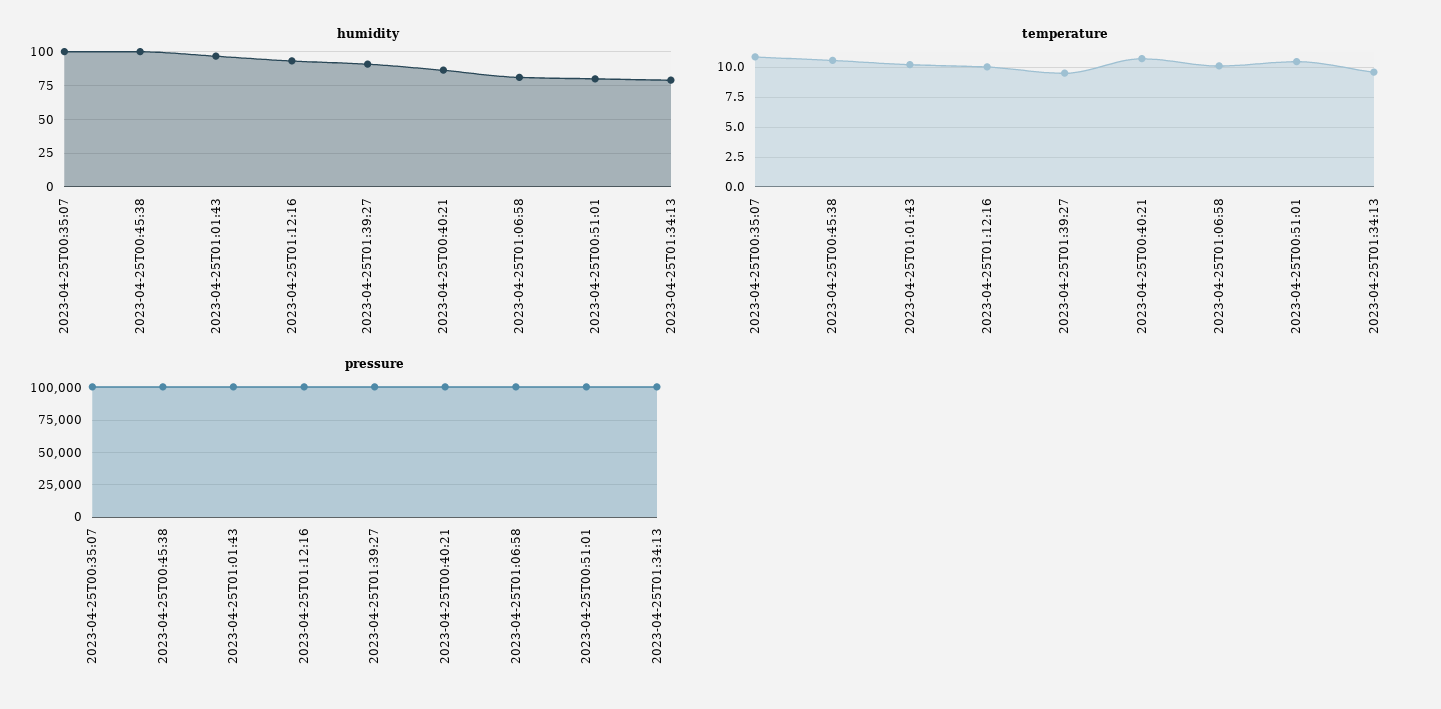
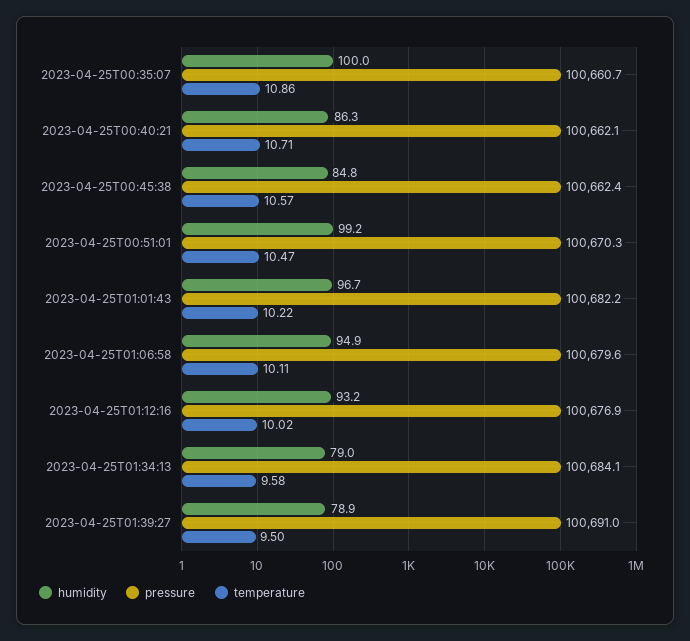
  {
    "humidity": {
      "2023-04-25T00:35:07": 100,
-     "2023-04-25T00:45:38": 100,
+     "2023-04-25T00:45:38": 84.8,
      "2023-04-25T01:01:43": 96.7,
      "2023-04-25T01:12:16": 93.2,
-     "2023-04-25T01:39:27": 90,
+     "2023-04-25T01:39:27": 78.9,
      "2023-04-25T00:40:21": 86.3,
-     "2023-04-25T01:06:58": 80,
+     "2023-04-25T01:06:58": 94.9,
-     "2023-04-25T00:51:01": 80,
+     "2023-04-25T00:51:01": 99.2,
      "2023-04-25T01:34:13": 79
    },
    "temperature": {
      "2023-04-25T00:35:07": 10.86,
      "2023-04-25T00:45:38": 10.57,
      "2023-04-25T01:01:43": 10.22,
      "2023-04-25T01:12:16": 10.02,
      "2023-04-25T01:39:27": 9.5,
      "2023-04-25T00:40:21": 10.71,
      "2023-04-25T01:06:58": 10.11,
      "2023-04-25T00:51:01": 10.47,
      "2023-04-25T01:34:13": 9.58
    },
    "pressure": {
      "2023-04-25T00:35:07": 100660.7,
      "2023-04-25T00:45:38": 100662.4,
      "2023-04-25T01:01:43": 100682.2,
      "2023-04-25T01:12:16": 100676.9,
      "2023-04-25T01:39:27": 100691,
      "2023-04-25T00:40:21": 100662.1,
      "2023-04-25T01:06:58": 100679.6,
      "2023-04-25T00:51:01": 100670.3,
      "2023-04-25T01:34:13": 100684.1
    }
  }

